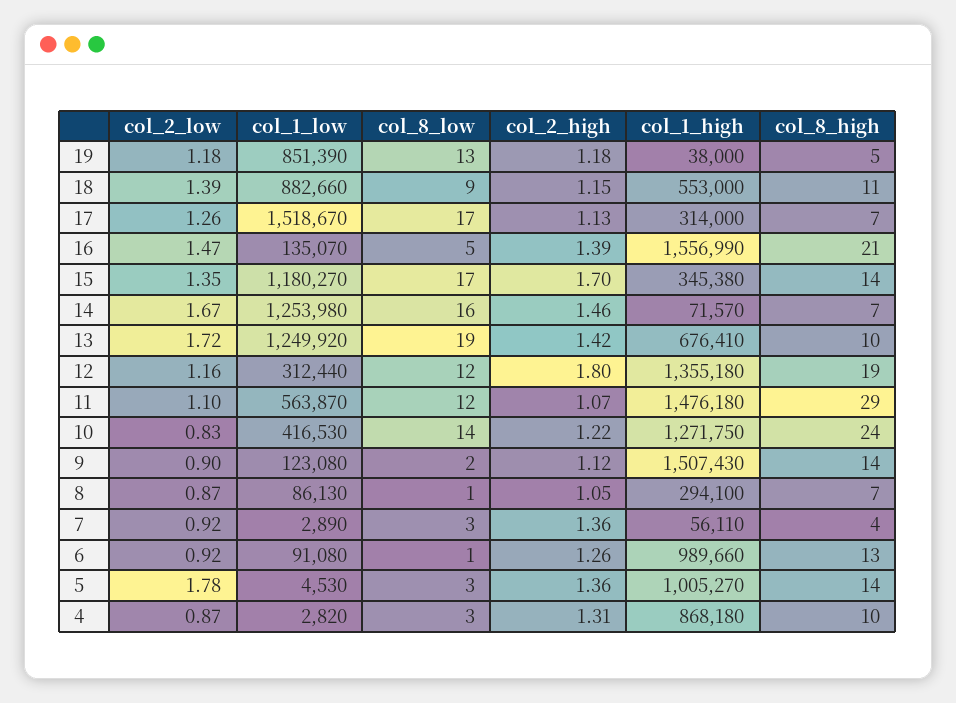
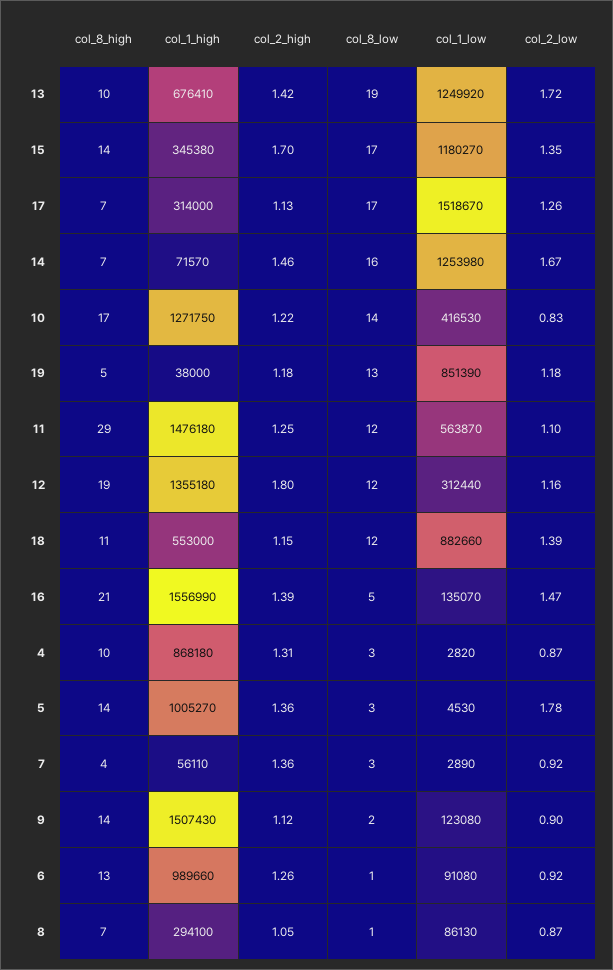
  {
    "col_2_low": {
      "19": 1.18,
      "18": 1.39,
      "17": 1.26,
      "16": 1.47,
      "15": 1.35,
      "14": 1.67,
      "13": 1.72,
      "12": 1.16,
      "11": 1.1,
      "10": 0.83,
      "9": 0.9,
      "8": 0.87,
      "7": 0.92,
      "6": 0.92,
      "5": 1.78,
      "4": 0.87
    },
    "col_1_low": {
      "19": 851390,
      "18": 882660,
      "17": 1518670,
      "16": 135070,
      "15": 1180270,
      "14": 1253980,
      "13": 1249920,
      "12": 312440,
      "11": 563870,
      "10": 416530,
      "9": 123080,
      "8": 86130,
      "7": 2890,
      "6": 91080,
      "5": 4530,
      "4": 2820
    },
    "col_8_low": {
      "19": 13,
-     "18": 9,
+     "18": 12,
      "17": 17,
      "16": 5,
      "15": 17,
      "14": 16,
      "13": 19,
      "12": 12,
      "11": 12,
      "10": 14,
      "9": 2,
      "8": 1,
      "7": 3,
      "6": 1,
      "5": 3,
      "4": 3
    },
    "col_2_high": {
      "19": 1.18,
      "18": 1.15,
      "17": 1.13,
      "16": 1.39,
      "15": 1.7,
      "14": 1.46,
      "13": 1.42,
      "12": 1.8,
-     "11": 1.07,
+     "11": 1.25,
      "10": 1.22,
      "9": 1.12,
      "8": 1.05,
      "7": 1.36,
      "6": 1.26,
      "5": 1.36,
      "4": 1.31
    },
    "col_1_high": {
      "19": 38000,
      "18": 553000,
      "17": 314000,
      "16": 1556990,
      "15": 345380,
      "14": 71570,
      "13": 676410,
      "12": 1355180,
      "11": 1476180,
      "10": 1271750,
      "9": 1507430,
      "8": 294100,
      "7": 56110,
      "6": 989660,
      "5": 1005270,
      "4": 868180
    },
    "col_8_high": {
      "19": 5,
      "18": 11,
      "17": 7,
      "16": 21,
      "15": 14,
      "14": 7,
      "13": 10,
      "12": 19,
      "11": 29,
-     "10": 24,
+     "10": 17,
      "9": 14,
      "8": 7,
      "7": 4,
      "6": 13,
      "5": 14,
      "4": 10
    }
  }

